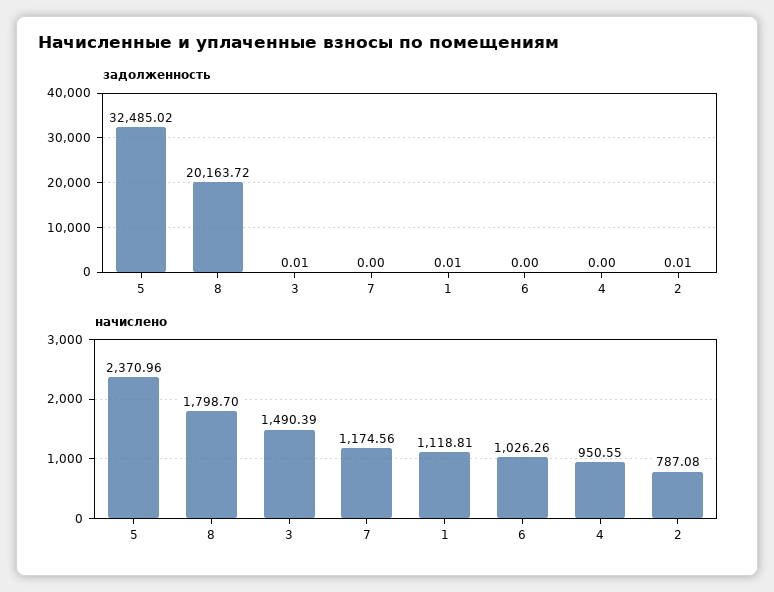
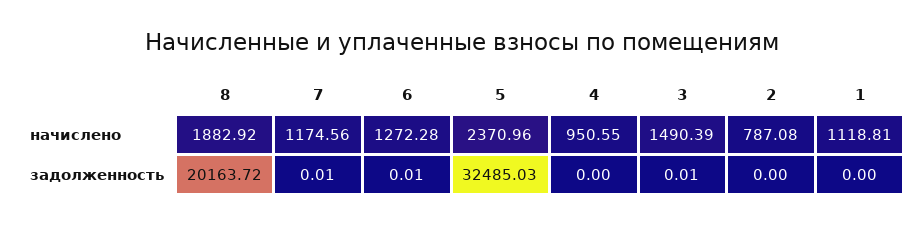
  {
    "задолженность": {
-     "5": 32485.02,
+     "5": 32485.03,
      "8": 20163.72,
      "3": 0.01,
-     "7": 0,
+     "7": 0.01,
-     "1": 0.01,
+     "1": 0,
-     "6": 0,
+     "6": 0.01,
      "4": 0,
-     "2": 0.01
+     "2": 0
    },
    "начислено": {
      "5": 2370.96,
-     "8": 1798.7,
+     "8": 1882.92,
      "3": 1490.39,
      "7": 1174.56,
      "1": 1118.81,
-     "6": 1026.26,
+     "6": 1272.28,
      "4": 950.55,
      "2": 787.08
    }
  }

